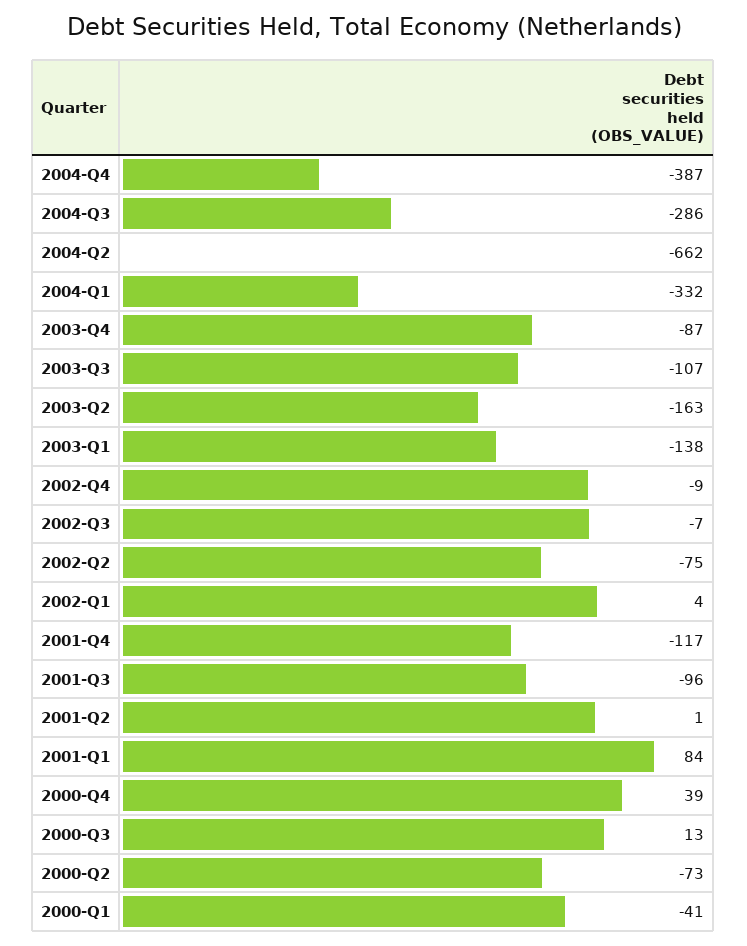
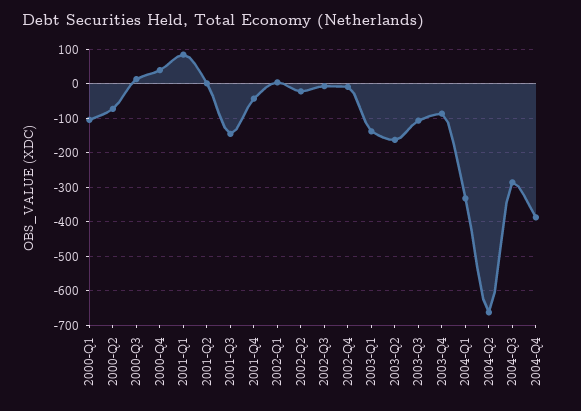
  {
    "2004-Q4": -387,
    "2004-Q3": -286,
    "2004-Q2": -662,
    "2004-Q1": -332,
    "2003-Q4": -87,
    "2003-Q3": -107,
    "2003-Q2": -163,
    "2003-Q1": -138,
    "2002-Q4": -9,
    "2002-Q3": -7,
-   "2002-Q2": -75,
+   "2002-Q2": -20,
    "2002-Q1": 4,
-   "2001-Q4": -117,
+   "2001-Q4": -40,
-   "2001-Q3": -96,
+   "2001-Q3": -140,
    "2001-Q2": 1,
    "2001-Q1": 84,
    "2000-Q4": 39,
    "2000-Q3": 13,
    "2000-Q2": -73,
-   "2000-Q1": -41
+   "2000-Q1": -100
  }

